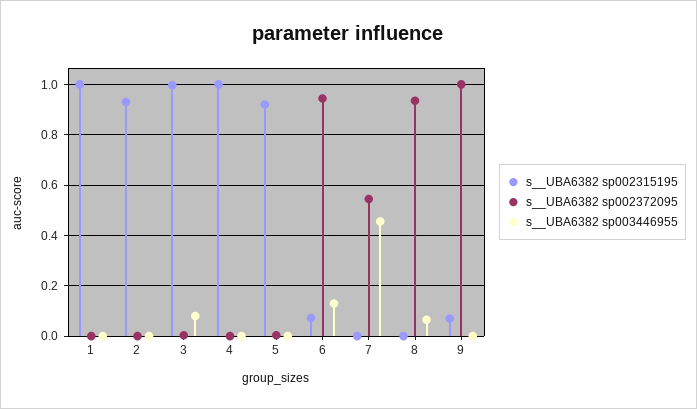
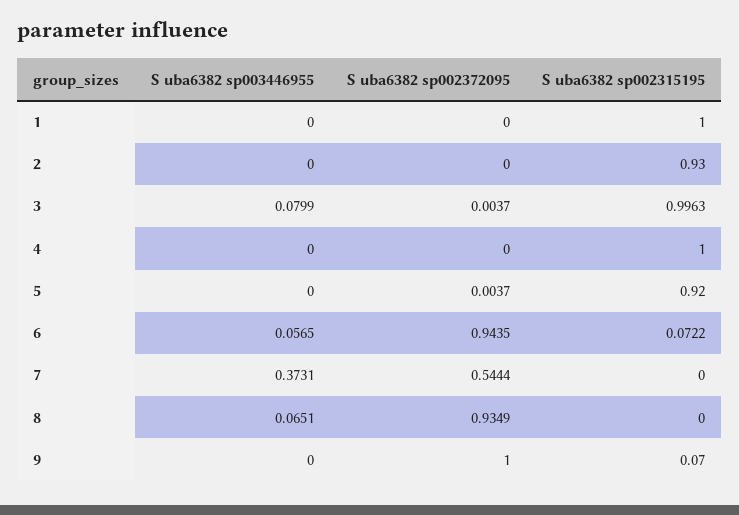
  {
    "s__UBA6382 sp002315195": {
      "1": 1,
      "2": 0.93,
      "3": 0.9963,
      "4": 1,
      "5": 0.92,
      "6": 0.0722,
      "7": 0,
      "8": 0,
      "9": 0.07
    },
    "s__UBA6382 sp002372095": {
      "1": 0,
      "2": 0,
      "3": 0.0037,
      "4": 0,
      "5": 0.0037,
      "6": 0.9435,
      "7": 0.5444,
      "8": 0.9349,
      "9": 1
    },
    "s__UBA6382 sp003446955": {
      "1": 0,
      "2": 0,
      "3": 0.0799,
      "4": 0,
      "5": 0,
-     "6": 0.125,
+     "6": 0.0565,
-     "7": 0.45,
+     "7": 0.3731,
      "8": 0.0651,
      "9": 0
    }
  }

